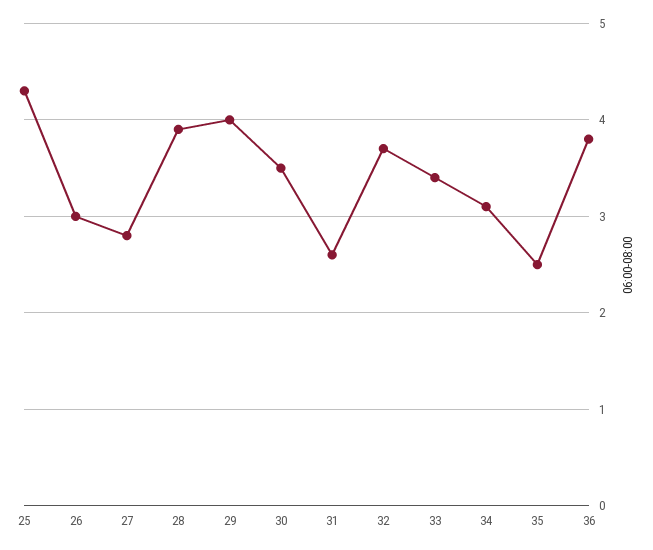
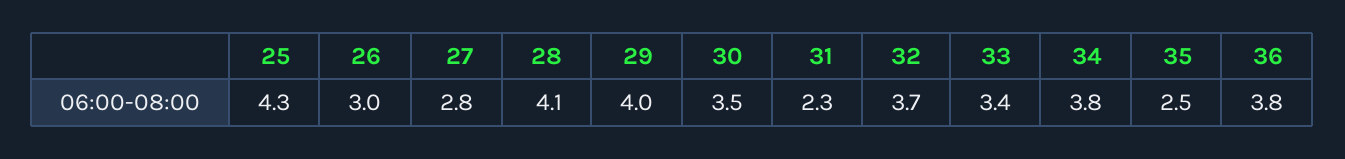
  {
    "25": 4.3,
    "26": 3,
    "27": 2.8,
-   "28": 3.9,
+   "28": 4.1,
    "29": 4,
    "30": 3.5,
-   "31": 2.6,
+   "31": 2.3,
    "32": 3.7,
    "33": 3.4,
-   "34": 3.1,
+   "34": 3.8,
    "35": 2.5,
    "36": 3.8
  }

